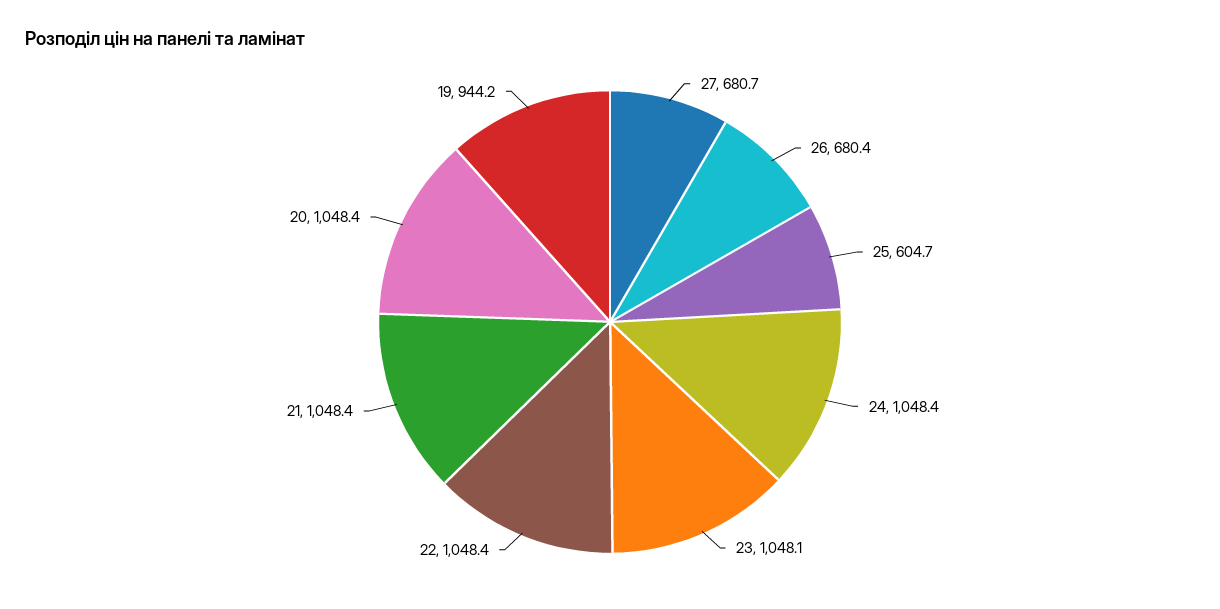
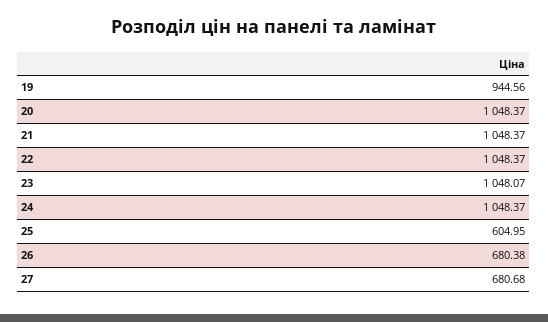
  {
    "27": 680.68,
    "26": 680.38,
-   "25": 604.7,
+   "25": 604.95,
    "24": 1048.37,
    "23": 1048.07,
    "22": 1048.37,
    "21": 1048.37,
    "20": 1048.37,
-   "19": 944.2
+   "19": 944.56
  }

